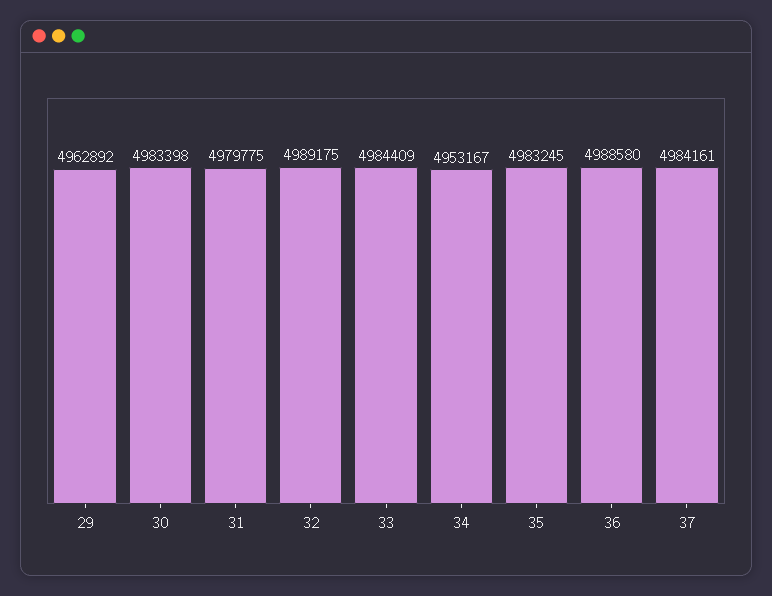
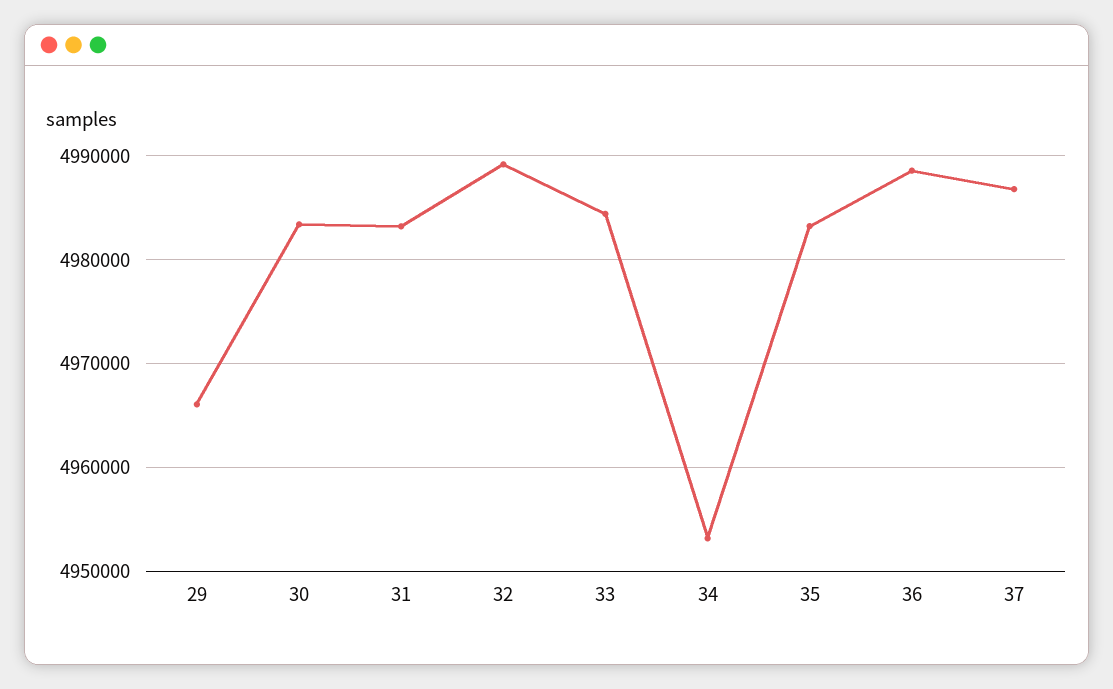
  {
-   "29": 4962892,
+   "29": 4966000,
    "30": 4983398,
-   "31": 4979775,
+   "31": 4983000,
    "32": 4989175,
    "33": 4984409,
    "34": 4953167,
    "35": 4983245,
    "36": 4988580,
-   "37": 4984161
+   "37": 4987000
  }

